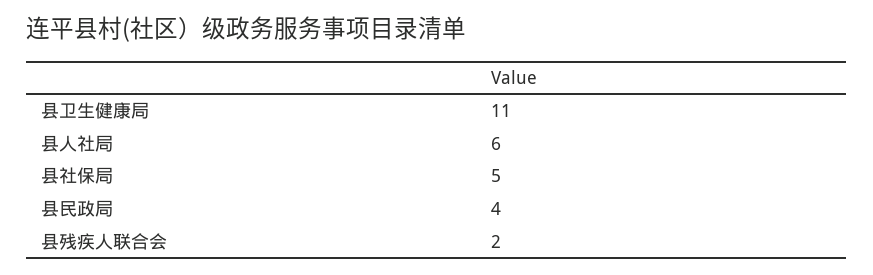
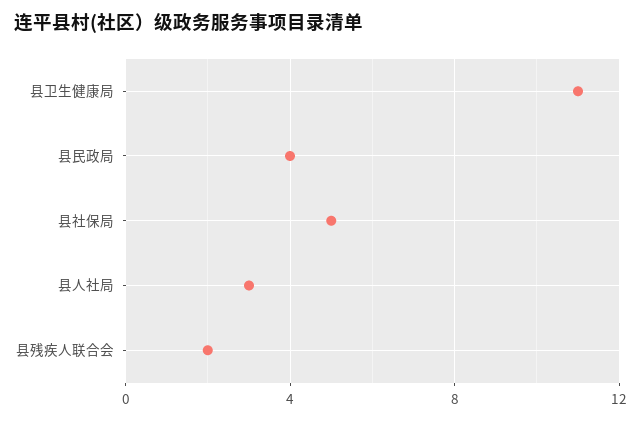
  {
    "县卫生健康局": 11,
-   "县人社局": 6,
+   "县人社局": 3,
    "县社保局": 5,
    "县民政局": 4,
    "县残疾人联合会": 2
  }

